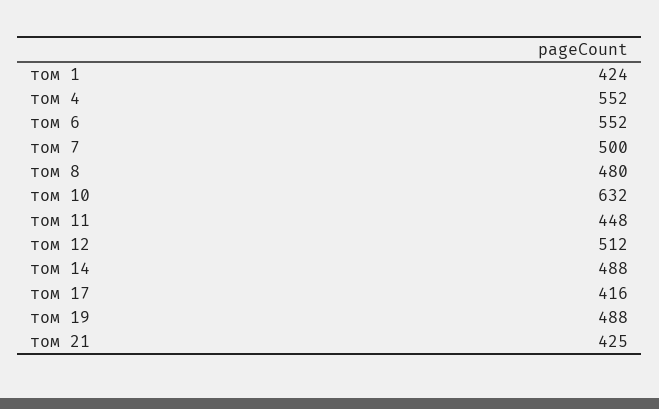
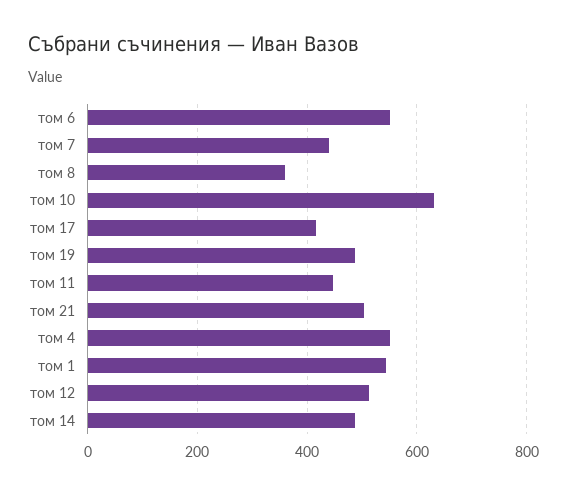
  {
-   "том 1": 424,
+   "том 1": 540,
    "том 4": 552,
    "том 6": 552,
-   "том 7": 500,
+   "том 7": 440,
-   "том 8": 480,
+   "том 8": 360,
    "том 10": 632,
    "том 11": 448,
    "том 12": 512,
    "том 14": 488,
    "том 17": 416,
    "том 19": 488,
-   "том 21": 425
+   "том 21": 500
  }

